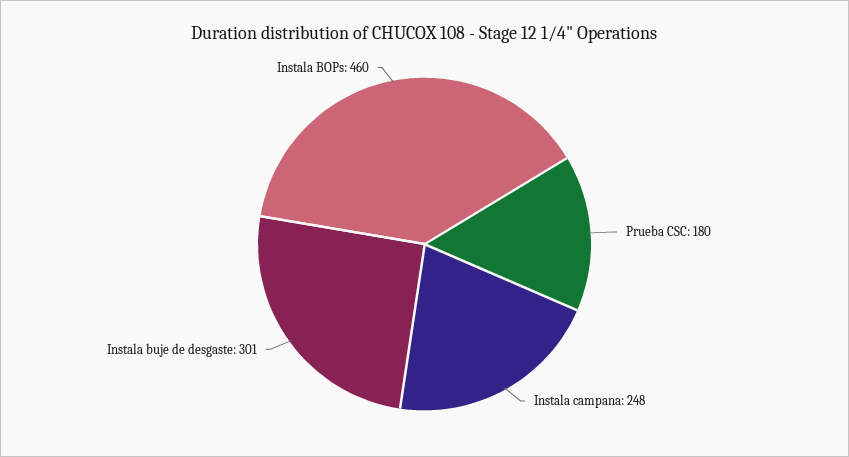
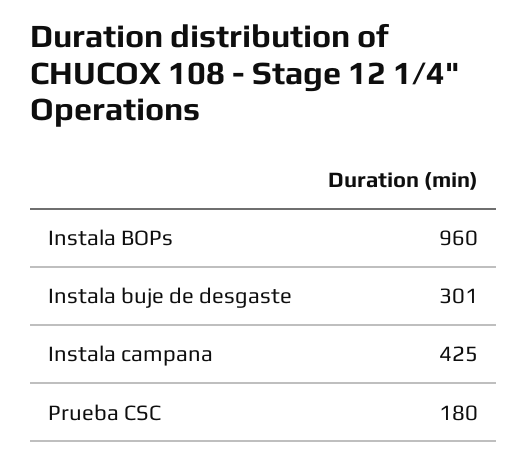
  {
    "Prueba CSC": 180,
-   "Instala campana": 248,
+   "Instala campana": 425,
    "Instala buje de desgaste": 301,
-   "Instala BOPs": 460
+   "Instala BOPs": 960
  }

